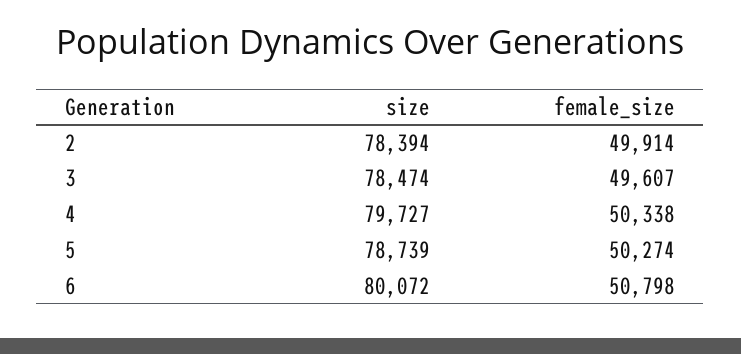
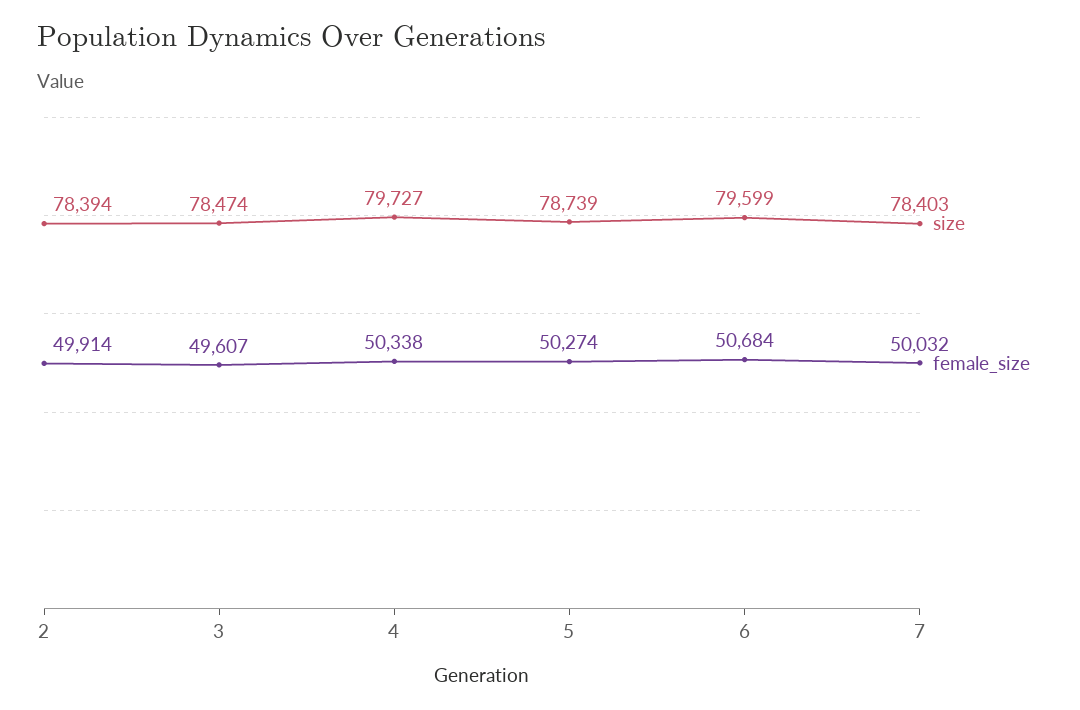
  {
    "size": {
      "2": 78394,
      "3": 78474,
      "4": 79727,
      "5": 78739,
-     "6": 80072
+     "6": 79599,
+     "7": 78403
    },
    "female_size": {
      "2": 49914,
      "3": 49607,
      "4": 50338,
      "5": 50274,
-     "6": 50798
+     "6": 50684,
+     "7": 50032
    }
  }

